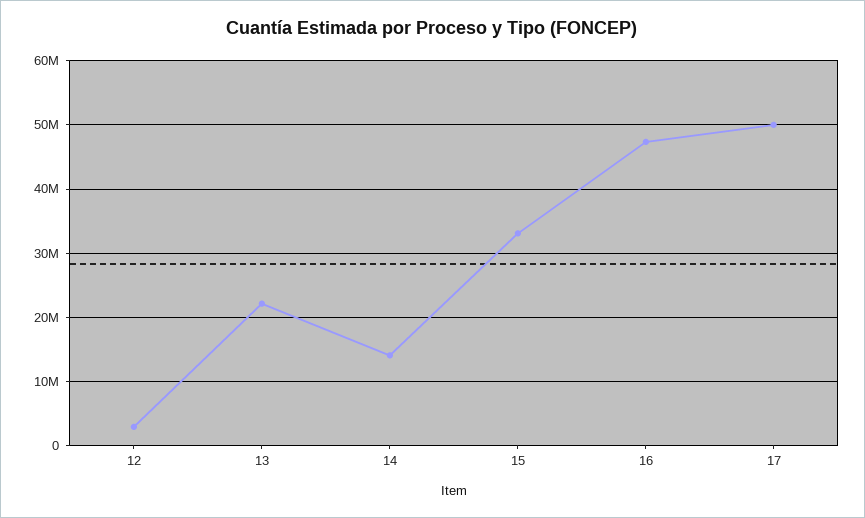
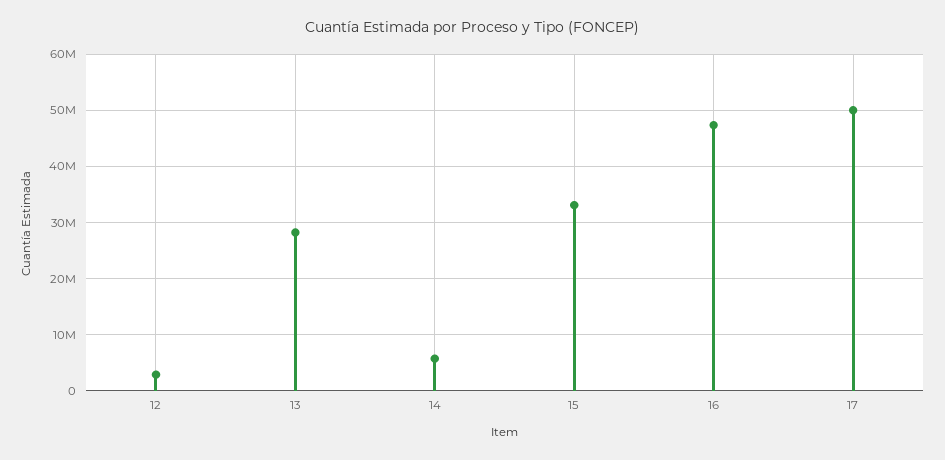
  {
    "12": 3000000,
-   "13": 22000000,
+   "13": 28000000,
-   "14": 14000000,
+   "14": 6000000,
    "15": 33000000,
    "16": 47000000,
    "17": 50000000
  }

